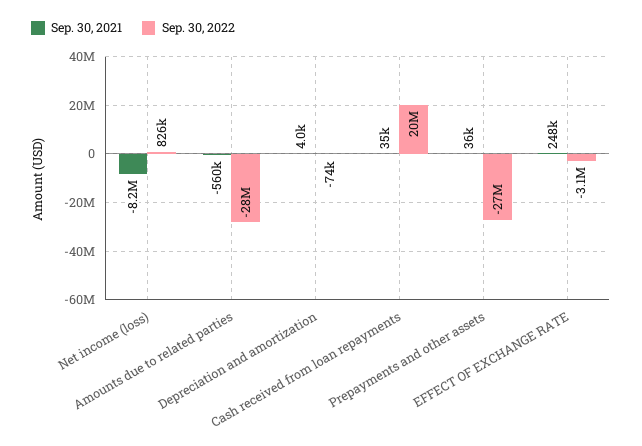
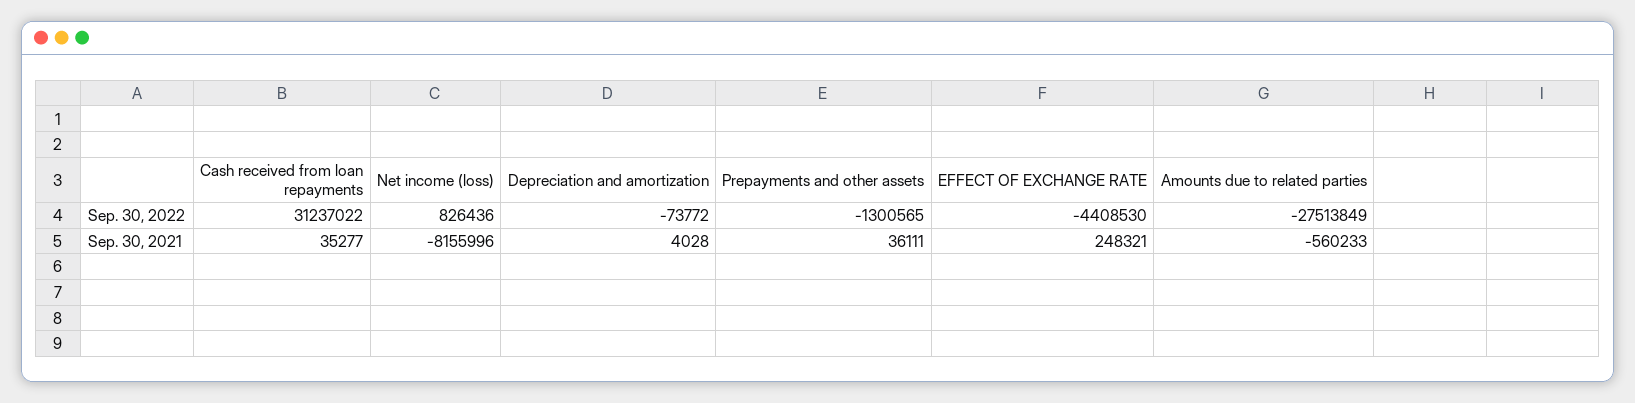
  {
    "Sep. 30, 2021": {
      "Net income (loss)": -8155996,
      "Amounts due to related parties": -560233,
      "Depreciation and amortization": 4028,
      "Cash received from loan repayments": 35277,
      "Prepayments and other assets": 36111,
      "EFFECT OF EXCHANGE RATE": 248321
    },
    "Sep. 30, 2022": {
      "Net income (loss)": 826436,
      "Amounts due to related parties": -27513849,
      "Depreciation and amortization": -73772,
-     "Cash received from loan repayments": 20000000,
+     "Cash received from loan repayments": 31237022,
-     "Prepayments and other assets": -27000000,
+     "Prepayments and other assets": -1300565,
-     "EFFECT OF EXCHANGE RATE": -3100000
+     "EFFECT OF EXCHANGE RATE": -4408530
    }
  }

